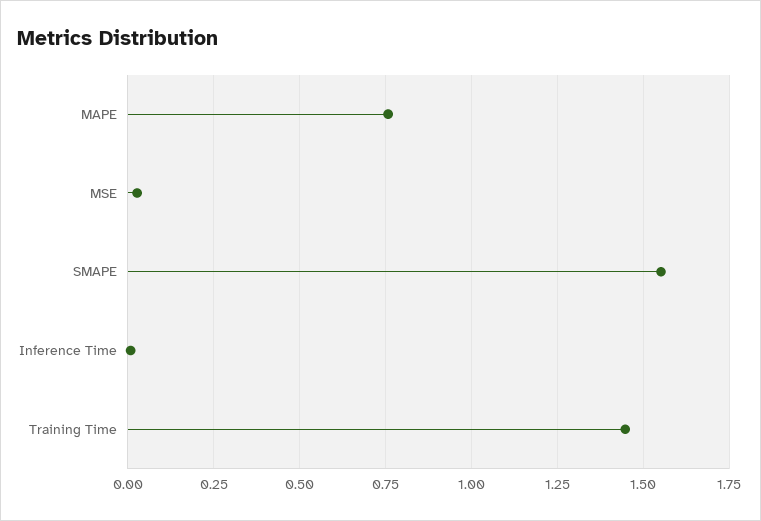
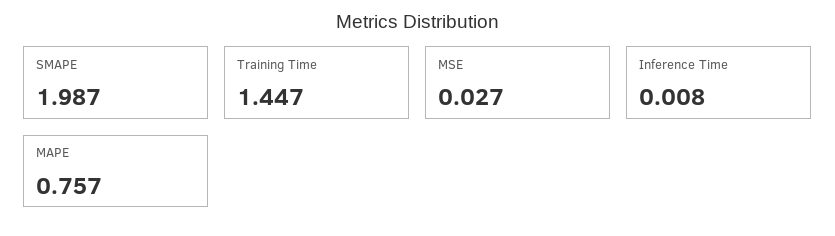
  {
    "MAPE": 0.757,
    "MSE": 0.027,
-   "SMAPE": 1.55,
+   "SMAPE": 1.987,
    "Inference Time": 0.008,
    "Training Time": 1.447
  }

